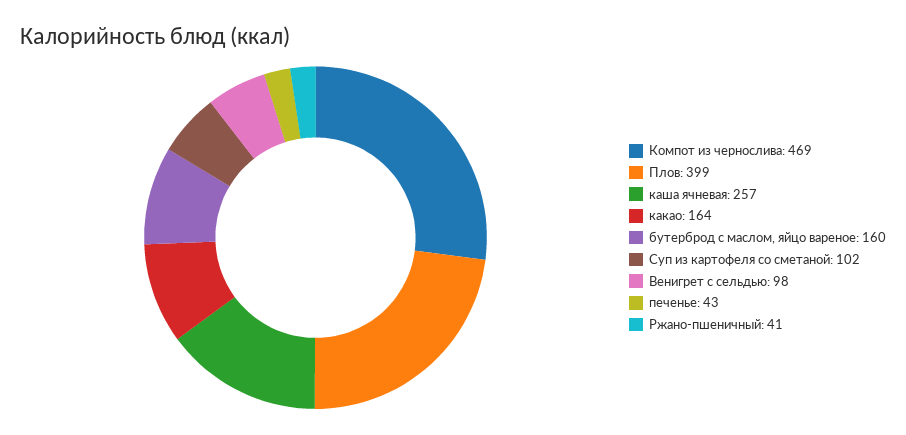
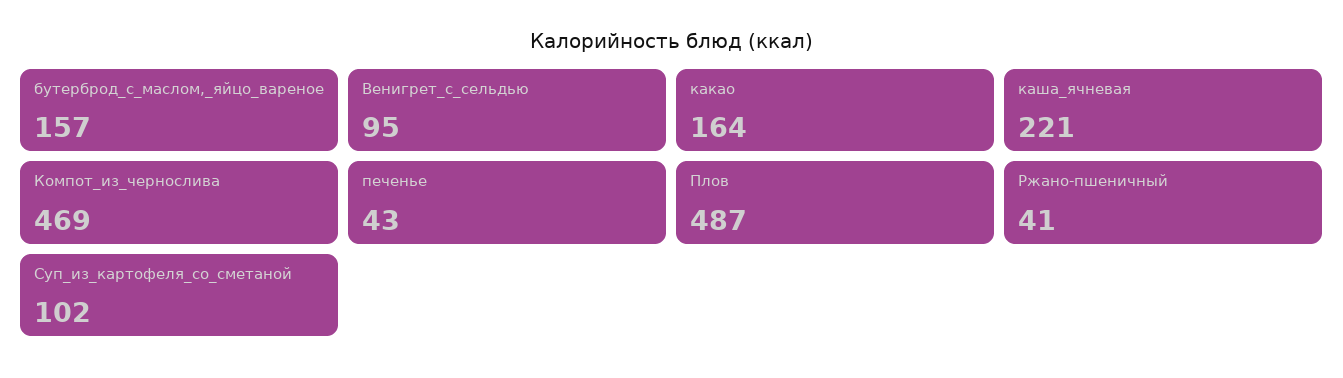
  {
    "Компот из чернослива": 469,
-   "Плов": 399,
+   "Плов": 487,
-   "каша ячневая": 257,
+   "каша ячневая": 221,
    "какао": 164,
-   "бутерброд с маслом, яйцо вареное": 160,
+   "бутерброд с маслом, яйцо вареное": 157,
    "Суп из картофеля со сметаной": 102,
-   "Венигрет с сельдью": 98,
+   "Венигрет с сельдью": 95,
    "печенье": 43,
    "Ржано-пшеничный": 41
  }

